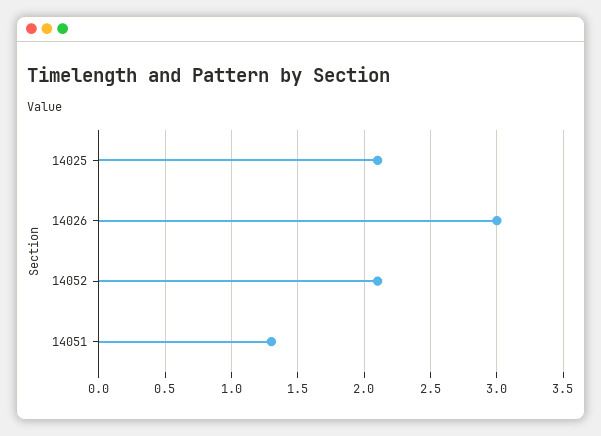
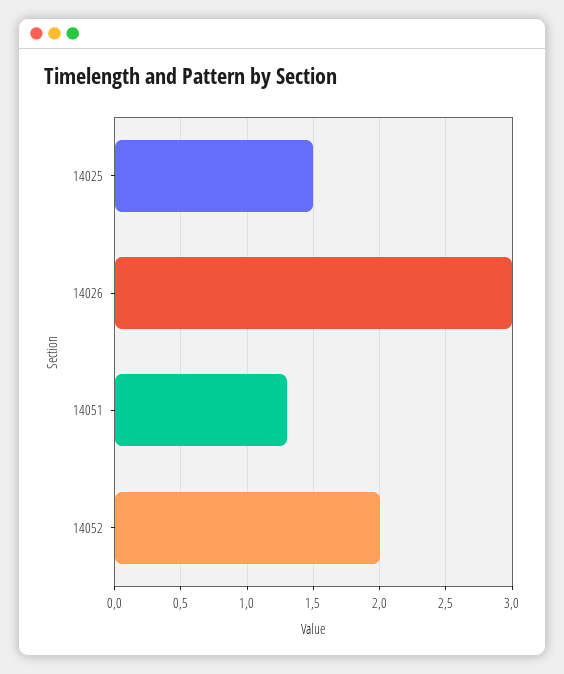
  {
-   "14025": 2.1,
+   "14025": 1.5,
    "14026": 3,
-   "14052": 2.1,
+   "14052": 2,
    "14051": 1.3
  }

